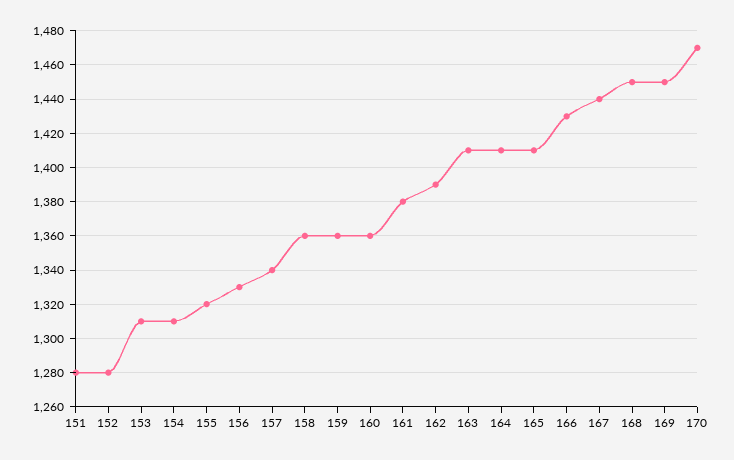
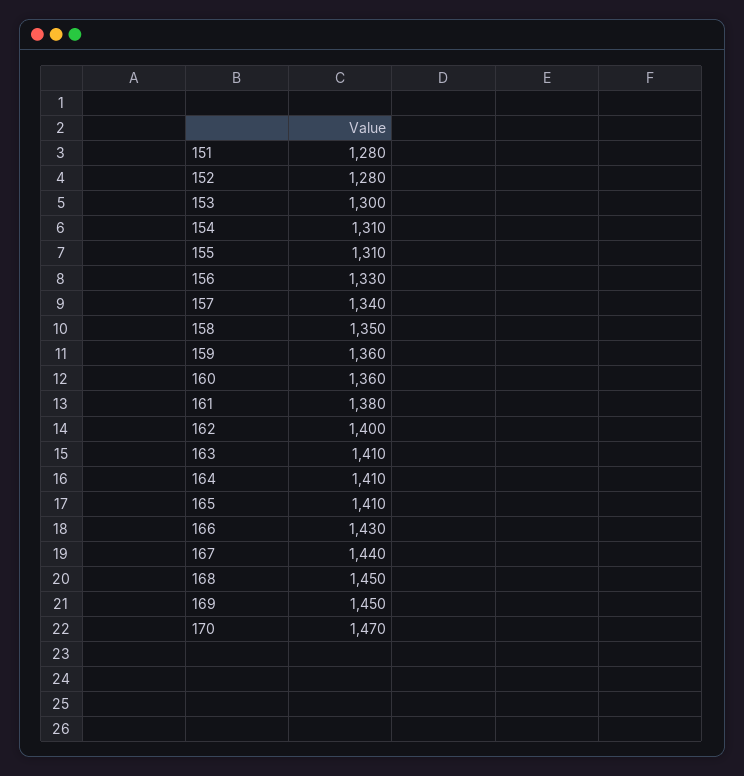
  {
    "151": 1280,
    "152": 1280,
-   "153": 1310,
+   "153": 1300,
    "154": 1310,
-   "155": 1320,
+   "155": 1310,
    "156": 1330,
    "157": 1340,
-   "158": 1360,
+   "158": 1350,
    "159": 1360,
    "160": 1360,
    "161": 1380,
-   "162": 1390,
+   "162": 1400,
    "163": 1410,
    "164": 1410,
    "165": 1410,
    "166": 1430,
    "167": 1440,
    "168": 1450,
    "169": 1450,
    "170": 1470
  }

